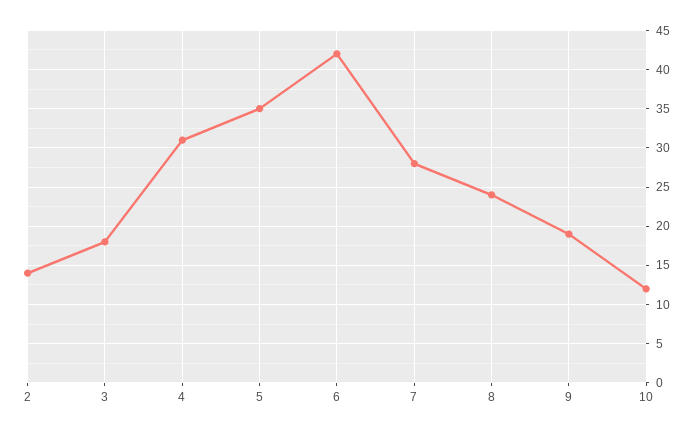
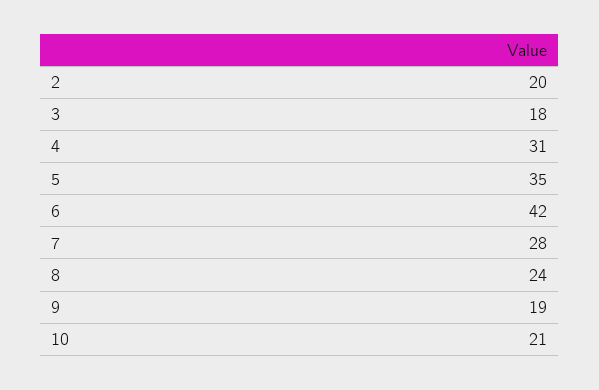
  {
-   "2": 14,
+   "2": 20,
    "3": 18,
    "4": 31,
    "5": 35,
    "6": 42,
    "7": 28,
    "8": 24,
    "9": 19,
-   "10": 12
+   "10": 21
  }

